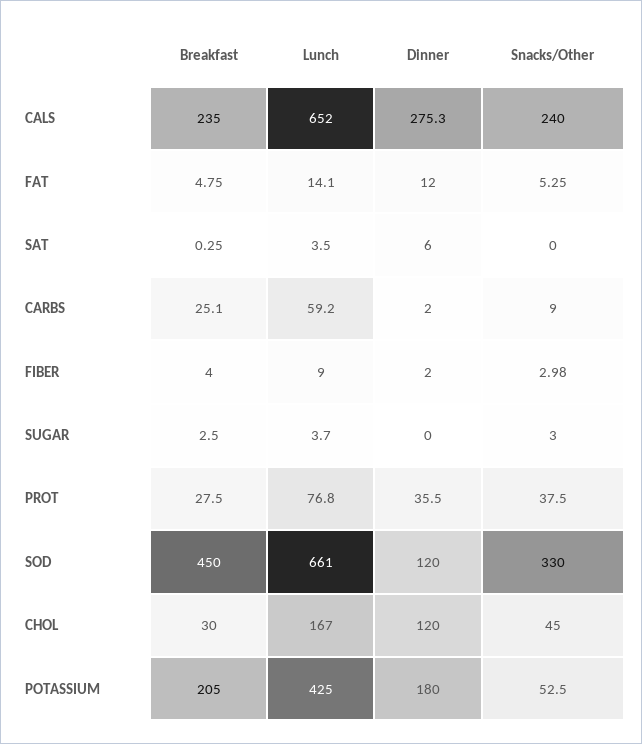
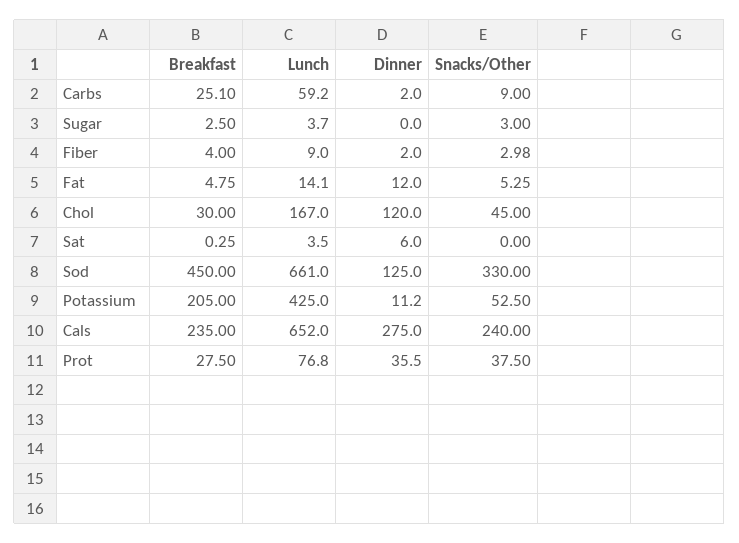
  {
    "Breakfast": {
      "CALS": 235,
      "FAT": 4.75,
      "SAT": 0.25,
      "CARBS": 25.1,
      "FIBER": 4,
      "SUGAR": 2.5,
      "PROT": 27.5,
      "SOD": 450,
      "CHOL": 30,
      "POTASSIUM": 205
    },
    "Lunch": {
      "CALS": 652,
      "FAT": 14.1,
      "SAT": 3.5,
      "CARBS": 59.2,
      "FIBER": 9,
      "SUGAR": 3.7,
      "PROT": 76.8,
      "SOD": 661,
      "CHOL": 167,
      "POTASSIUM": 425
    },
    "Dinner": {
-     "CALS": 275.3,
+     "CALS": 275,
      "FAT": 12,
      "SAT": 6,
      "CARBS": 2,
      "FIBER": 2,
      "SUGAR": 0,
      "PROT": 35.5,
-     "SOD": 120,
+     "SOD": 125,
      "CHOL": 120,
-     "POTASSIUM": 180
+     "POTASSIUM": 11.2
    },
    "Snacks/Other": {
      "CALS": 240,
      "FAT": 5.25,
      "SAT": 0,
      "CARBS": 9,
      "FIBER": 2.98,
      "SUGAR": 3,
      "PROT": 37.5,
      "SOD": 330,
      "CHOL": 45,
      "POTASSIUM": 52.5
    }
  }

